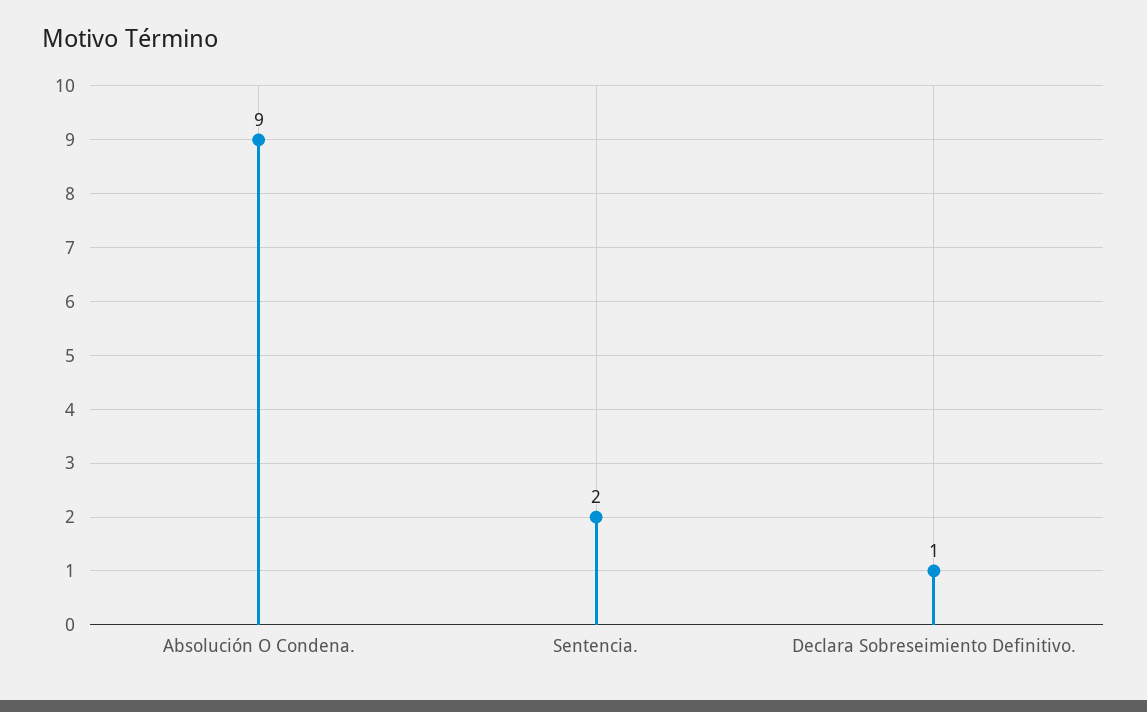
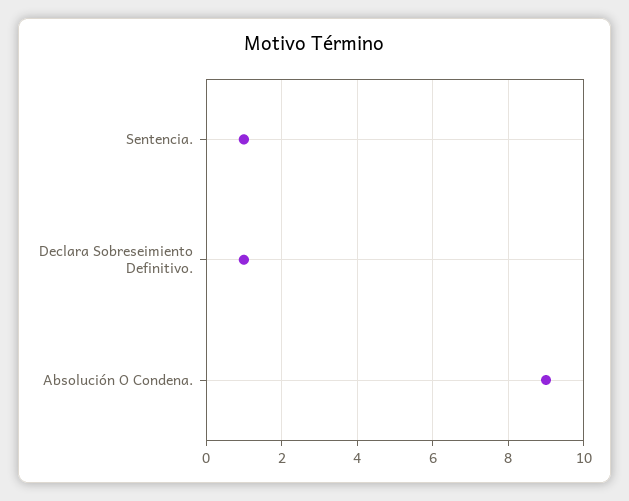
  {
    "Absolución O Condena.": 9,
-   "Sentencia.": 2,
+   "Sentencia.": 1,
    "Declara Sobreseimiento Definitivo.": 1
  }

